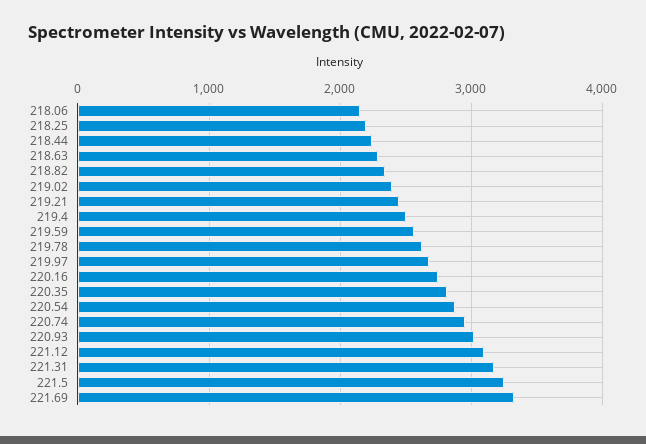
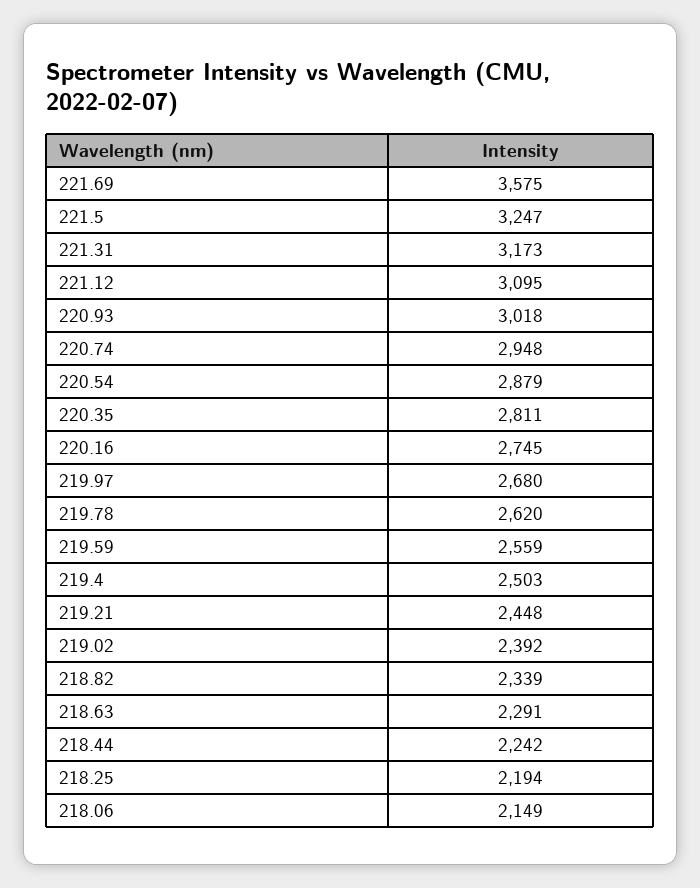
  {
    "218.06": 2149,
    "218.25": 2194,
    "218.44": 2242,
    "218.63": 2291,
    "218.82": 2339,
    "219.02": 2392,
    "219.21": 2448,
    "219.4": 2503,
    "219.59": 2559,
    "219.78": 2620,
    "219.97": 2680,
    "220.16": 2745,
    "220.35": 2811,
    "220.54": 2879,
    "220.74": 2948,
    "220.93": 3018,
    "221.12": 3095,
    "221.31": 3173,
    "221.5": 3247,
-   "221.69": 3300
+   "221.69": 3575
  }

